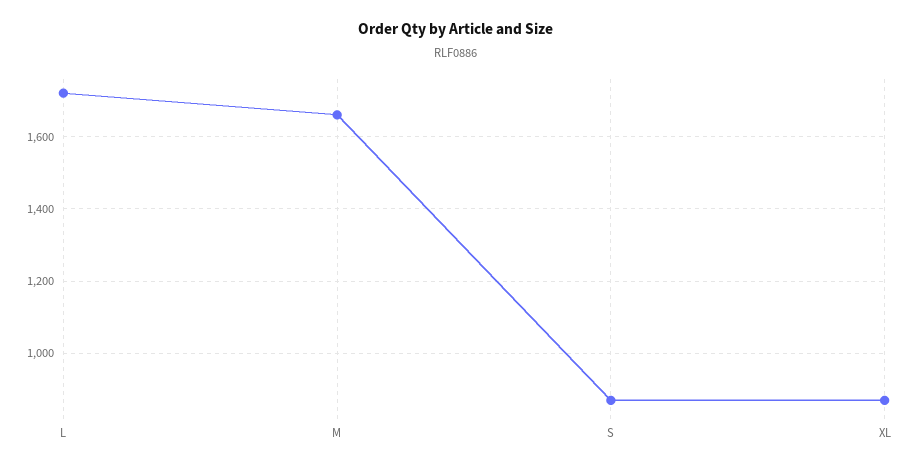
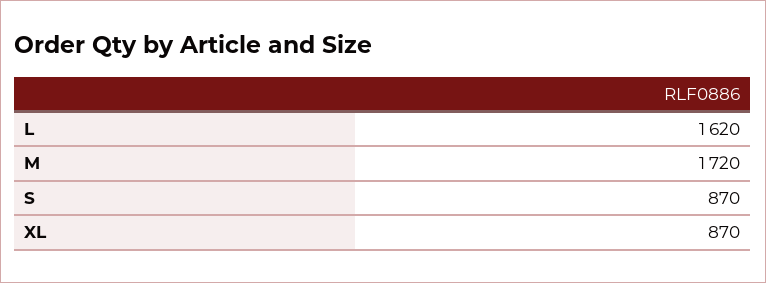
  {
-   "L": 1720,
+   "L": 1620,
-   "M": 1660,
+   "M": 1720,
    "S": 870,
    "XL": 870
  }

